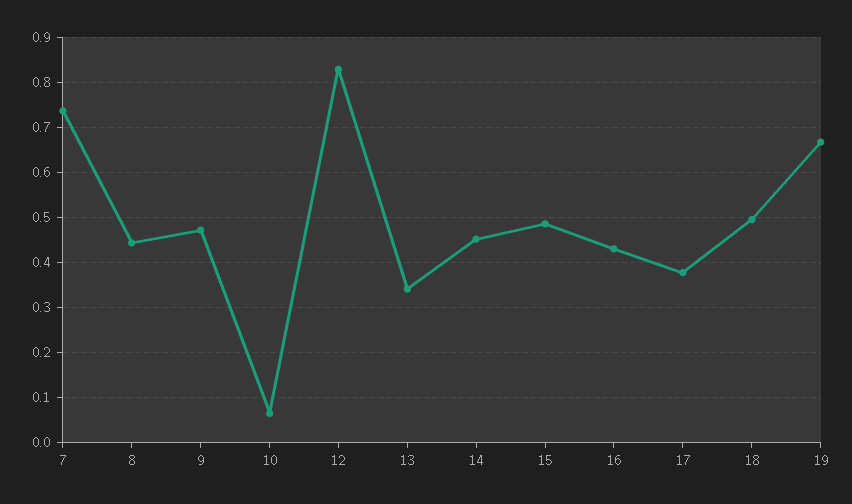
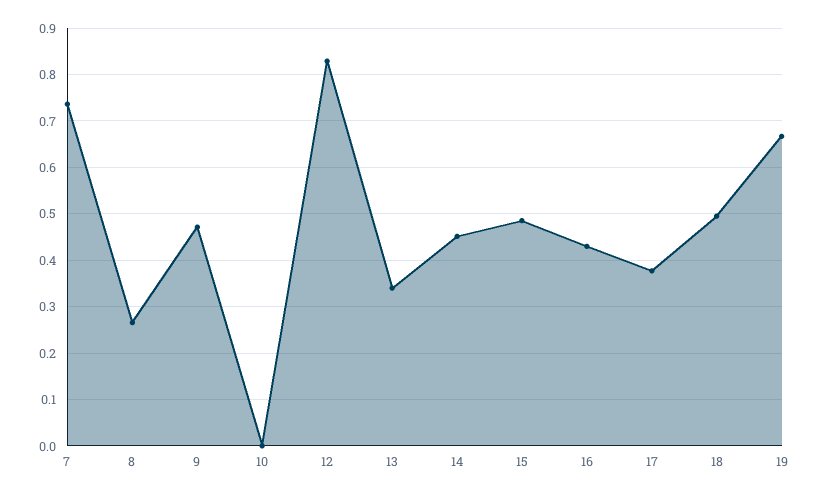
  {
    "7": 0.74,
-   "8": 0.44,
+   "8": 0.26,
    "9": 0.48,
-   "10": 0.06,
+   "10": 0,
    "12": 0.82,
    "13": 0.34,
    "14": 0.46,
    "15": 0.48,
    "16": 0.44,
    "17": 0.38,
    "18": 0.5,
    "19": 0.66
  }

